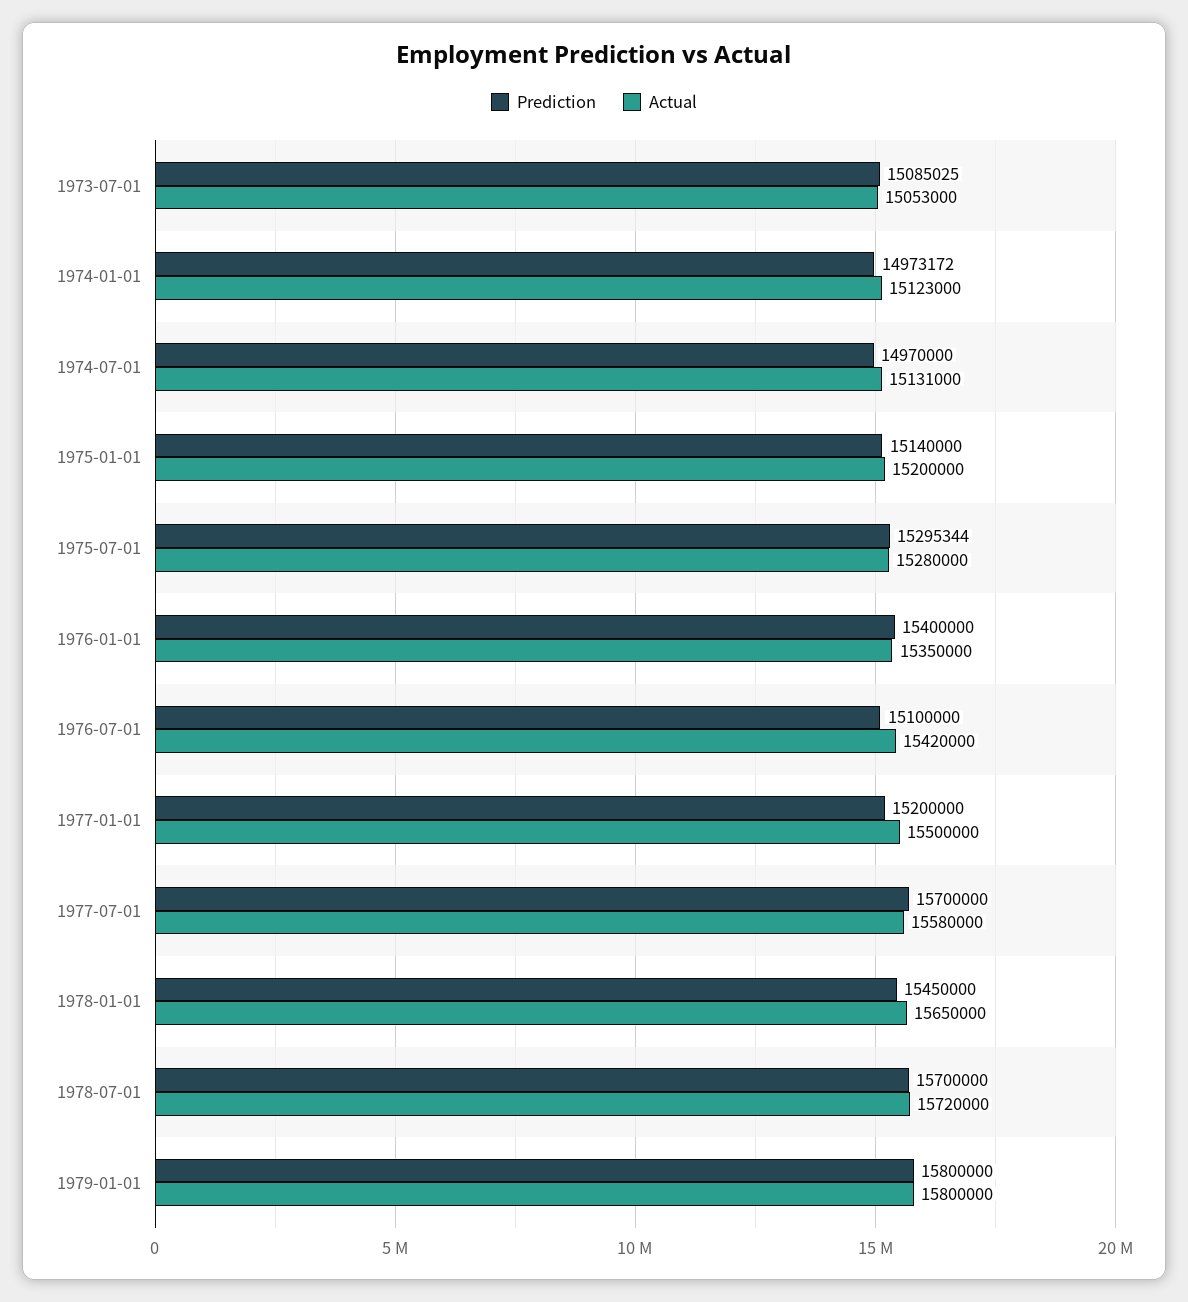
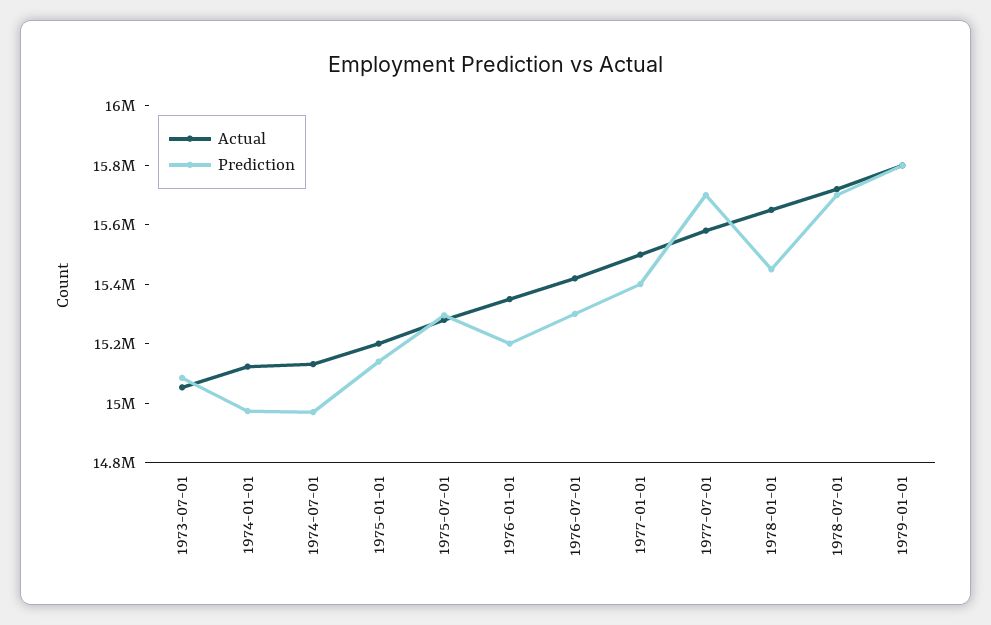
  {
    "Prediction": {
      "1973-07-01": 15085025,
      "1974-01-01": 14973172,
      "1974-07-01": 14970000,
      "1975-01-01": 15140000,
      "1975-07-01": 15295344,
-     "1976-01-01": 15400000,
+     "1976-01-01": 15200000,
-     "1976-07-01": 15100000,
+     "1976-07-01": 15300000,
-     "1977-01-01": 15200000,
+     "1977-01-01": 15400000,
      "1977-07-01": 15700000,
      "1978-01-01": 15450000,
      "1978-07-01": 15700000,
      "1979-01-01": 15800000
    },
    "Actual": {
      "1973-07-01": 15053000,
      "1974-01-01": 15123000,
      "1974-07-01": 15131000,
      "1975-01-01": 15200000,
      "1975-07-01": 15280000,
      "1976-01-01": 15350000,
      "1976-07-01": 15420000,
      "1977-01-01": 15500000,
      "1977-07-01": 15580000,
      "1978-01-01": 15650000,
      "1978-07-01": 15720000,
      "1979-01-01": 15800000
    }
  }

